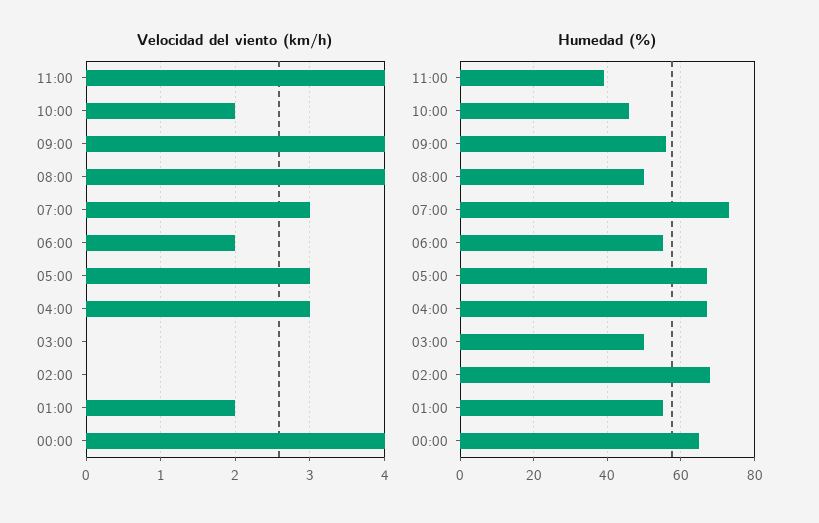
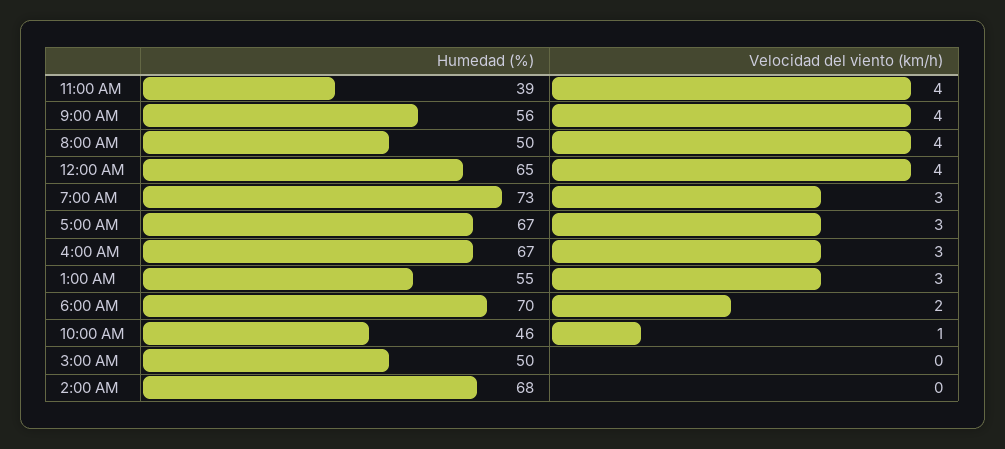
  {
    "Velocidad del viento (km/h)": {
      "11:00": 4,
-     "10:00": 2,
+     "10:00": 1,
      "09:00": 4,
      "08:00": 4,
      "07:00": 3,
      "06:00": 2,
      "05:00": 3,
      "04:00": 3,
      "03:00": 0,
      "02:00": 0,
-     "01:00": 2,
+     "01:00": 3,
      "00:00": 4
    },
    "Humedad (%)": {
      "11:00": 39,
      "10:00": 46,
      "09:00": 56,
      "08:00": 50,
      "07:00": 73,
-     "06:00": 55,
+     "06:00": 70,
      "05:00": 67,
      "04:00": 67,
      "03:00": 50,
      "02:00": 68,
      "01:00": 55,
      "00:00": 65
    }
  }

